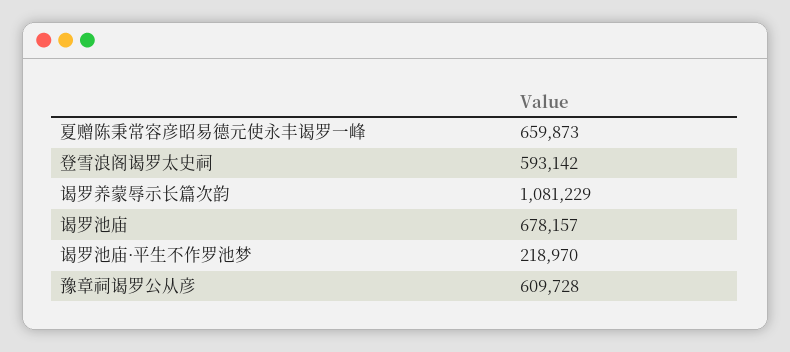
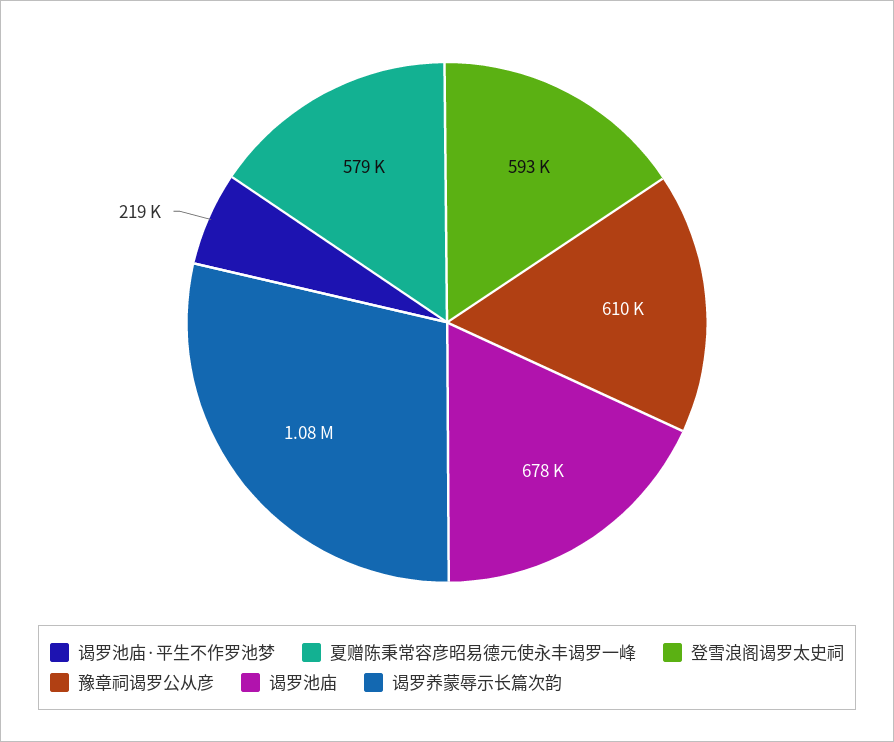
  {
-   "夏赠陈秉常容彦昭易德元使永丰谒罗一峰": 659873,
+   "夏赠陈秉常容彦昭易德元使永丰谒罗一峰": 579000,
    "登雪浪阁谒罗太史祠": 593142,
    "谒罗养蒙辱示长篇次韵": 1081229,
    "谒罗池庙": 678157,
    "谒罗池庙·平生不作罗池梦": 218970,
    "豫章祠谒罗公从彦": 609728
  }

